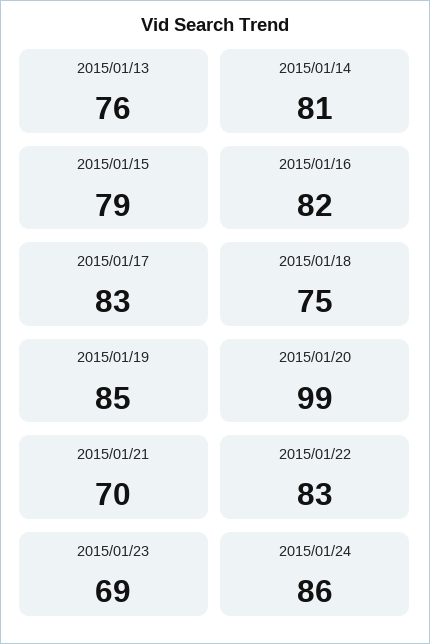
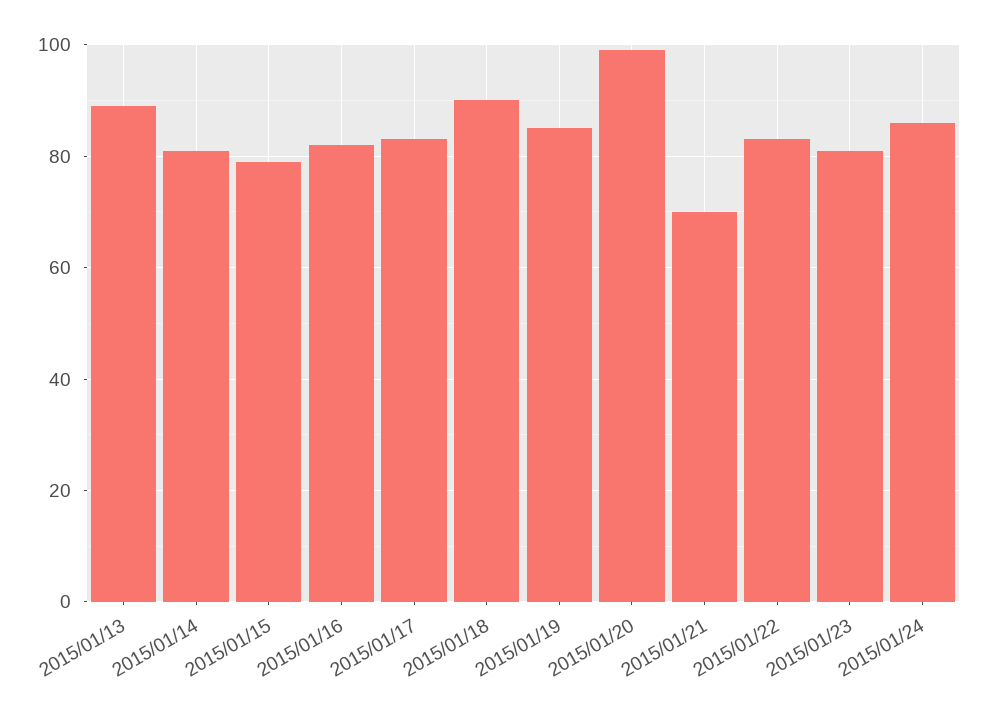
  {
-   "2015/01/13": 76,
+   "2015/01/13": 90,
    "2015/01/14": 81,
    "2015/01/15": 79,
    "2015/01/16": 82,
    "2015/01/17": 83,
-   "2015/01/18": 75,
+   "2015/01/18": 90,
    "2015/01/19": 85,
    "2015/01/20": 99,
    "2015/01/21": 70,
    "2015/01/22": 83,
-   "2015/01/23": 69,
+   "2015/01/23": 80,
    "2015/01/24": 86
  }

